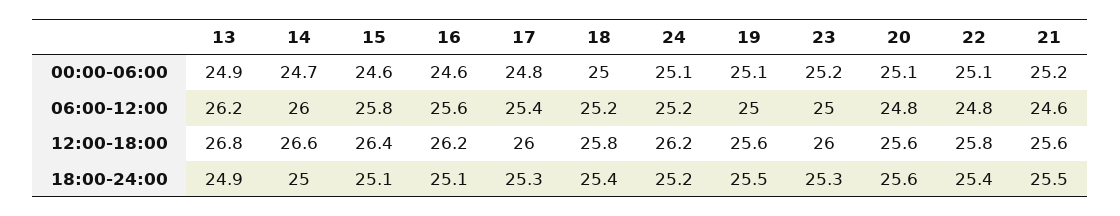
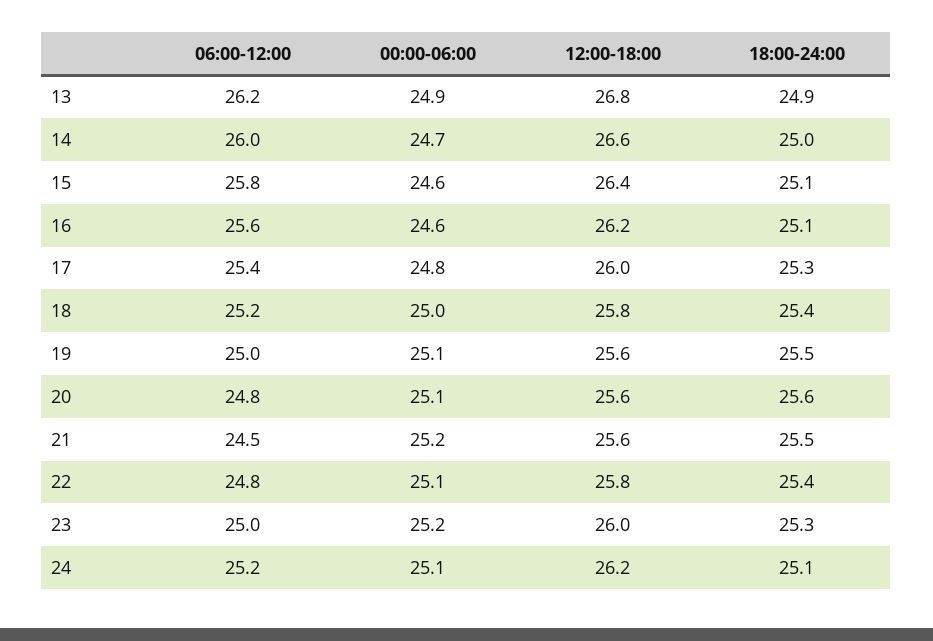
  {
    "13": {
      "00:00-06:00": 24.9,
      "06:00-12:00": 26.2,
      "12:00-18:00": 26.8,
      "18:00-24:00": 24.9
    },
    "14": {
      "00:00-06:00": 24.7,
      "06:00-12:00": 26,
      "12:00-18:00": 26.6,
      "18:00-24:00": 25
    },
    "15": {
      "00:00-06:00": 24.6,
      "06:00-12:00": 25.8,
      "12:00-18:00": 26.4,
      "18:00-24:00": 25.1
    },
    "16": {
      "00:00-06:00": 24.6,
      "06:00-12:00": 25.6,
      "12:00-18:00": 26.2,
      "18:00-24:00": 25.1
    },
    "17": {
      "00:00-06:00": 24.8,
      "06:00-12:00": 25.4,
      "12:00-18:00": 26,
      "18:00-24:00": 25.3
    },
    "18": {
      "00:00-06:00": 25,
      "06:00-12:00": 25.2,
      "12:00-18:00": 25.8,
      "18:00-24:00": 25.4
    },
    "24": {
      "00:00-06:00": 25.1,
      "06:00-12:00": 25.2,
      "12:00-18:00": 26.2,
-     "18:00-24:00": 25.2
+     "18:00-24:00": 25.1
    },
    "19": {
      "00:00-06:00": 25.1,
      "06:00-12:00": 25,
      "12:00-18:00": 25.6,
      "18:00-24:00": 25.5
    },
    "23": {
      "00:00-06:00": 25.2,
      "06:00-12:00": 25,
      "12:00-18:00": 26,
      "18:00-24:00": 25.3
    },
    "20": {
      "00:00-06:00": 25.1,
      "06:00-12:00": 24.8,
      "12:00-18:00": 25.6,
      "18:00-24:00": 25.6
    },
    "22": {
      "00:00-06:00": 25.1,
      "06:00-12:00": 24.8,
      "12:00-18:00": 25.8,
      "18:00-24:00": 25.4
    },
    "21": {
      "00:00-06:00": 25.2,
-     "06:00-12:00": 24.6,
+     "06:00-12:00": 24.5,
      "12:00-18:00": 25.6,
      "18:00-24:00": 25.5
    }
  }

